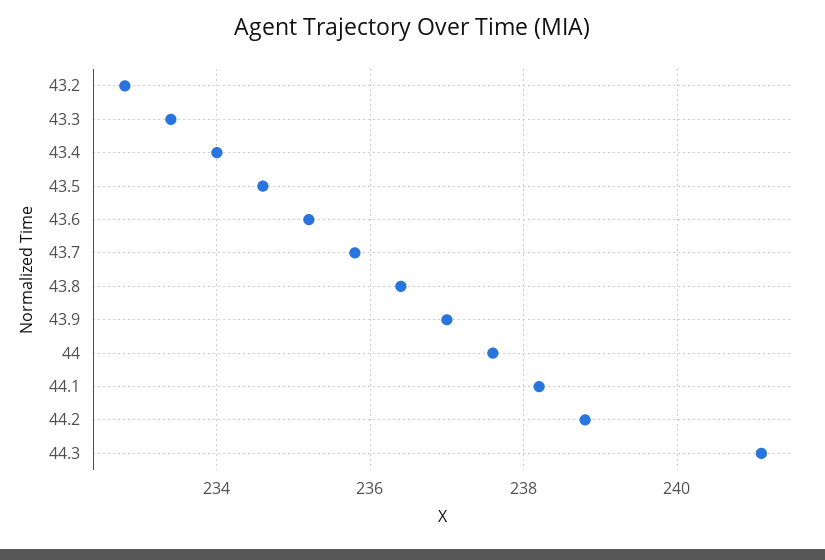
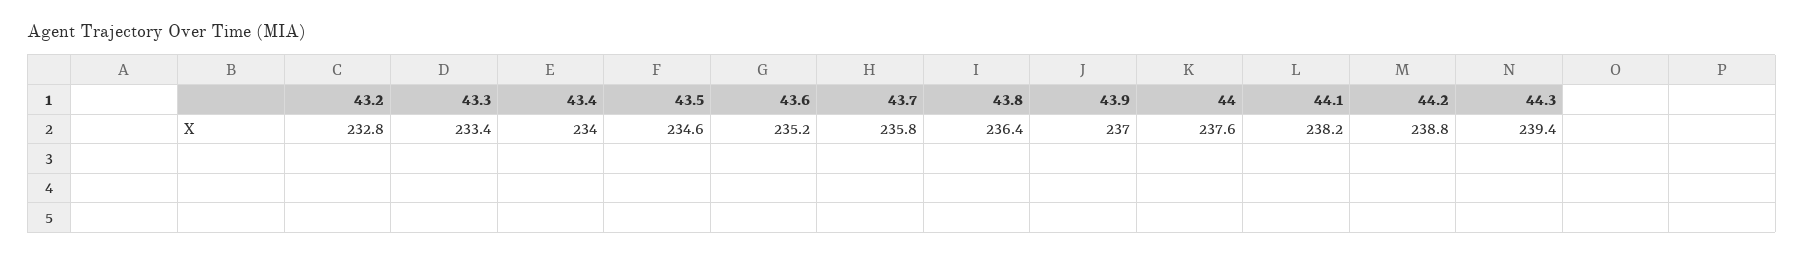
  {
    "43.2": 232.8,
    "43.3": 233.4,
    "43.4": 234,
    "43.5": 234.6,
    "43.6": 235.2,
    "43.7": 235.8,
    "43.8": 236.4,
    "43.9": 237,
    "44": 237.6,
    "44.1": 238.2,
    "44.2": 238.8,
-   "44.3": 241
+   "44.3": 239.4
  }

